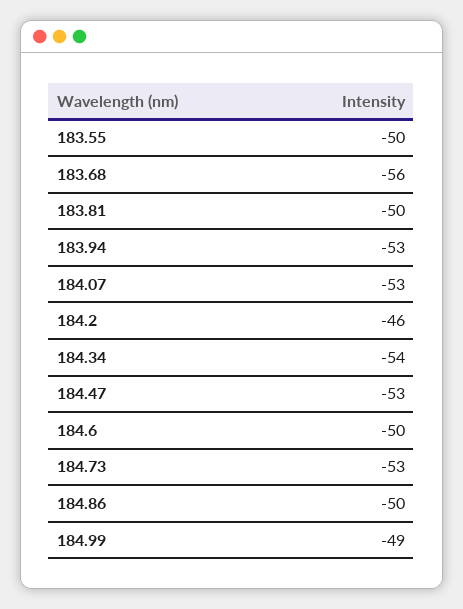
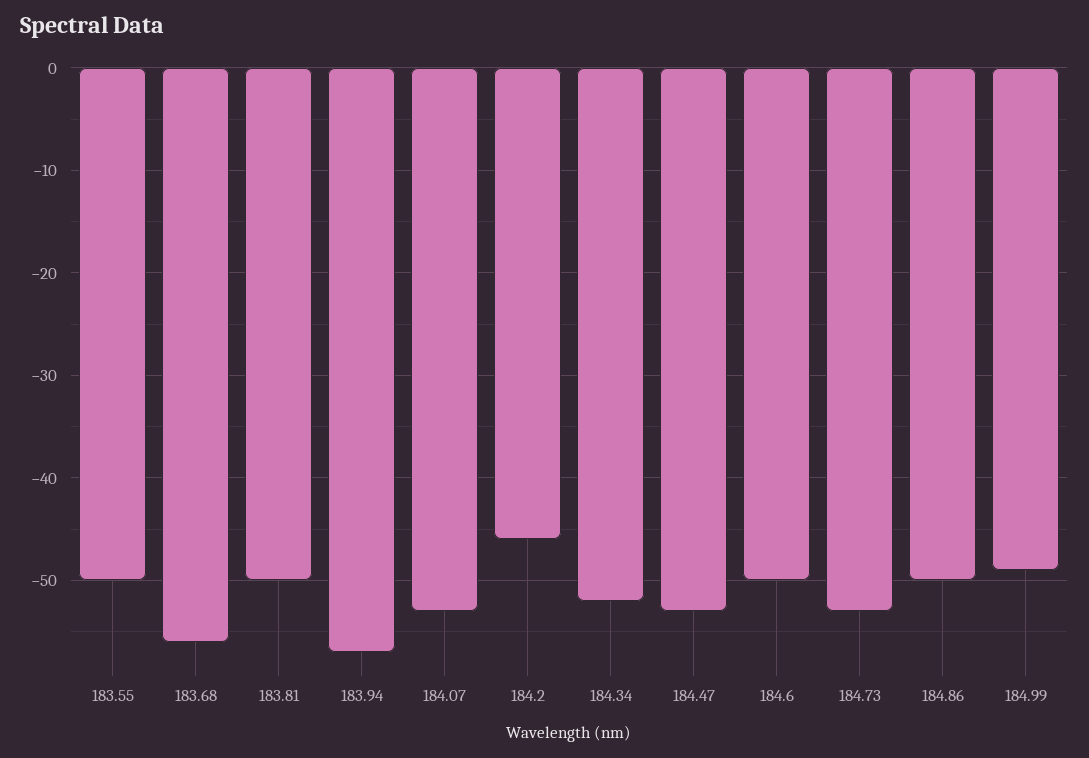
  {
    "183.55": -50,
    "183.68": -56,
    "183.81": -50,
-   "183.94": -53,
+   "183.94": -57,
    "184.07": -53,
    "184.2": -46,
-   "184.34": -54,
+   "184.34": -52,
    "184.47": -53,
    "184.6": -50,
    "184.73": -53,
    "184.86": -50,
    "184.99": -49
  }

